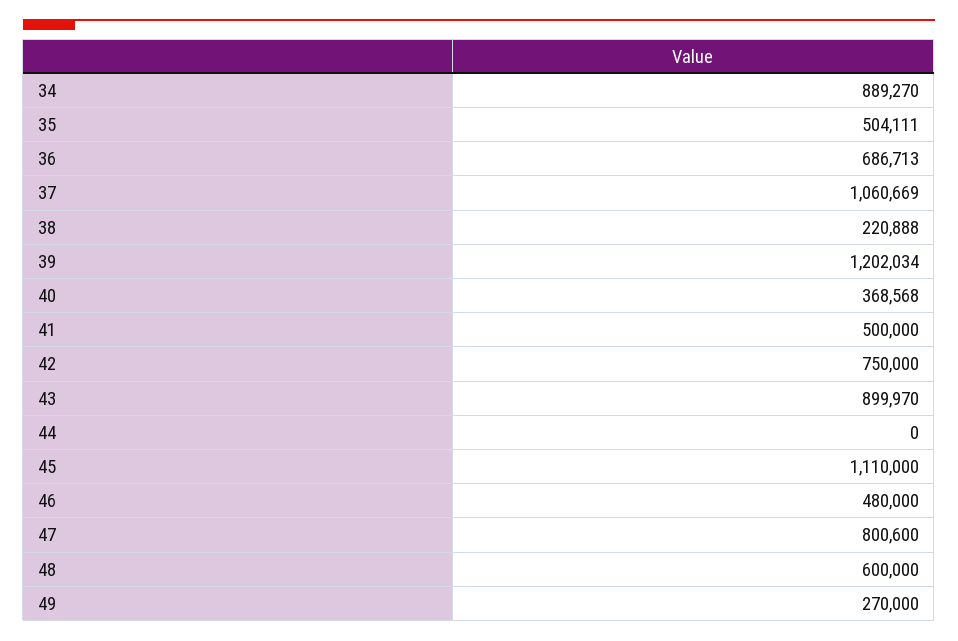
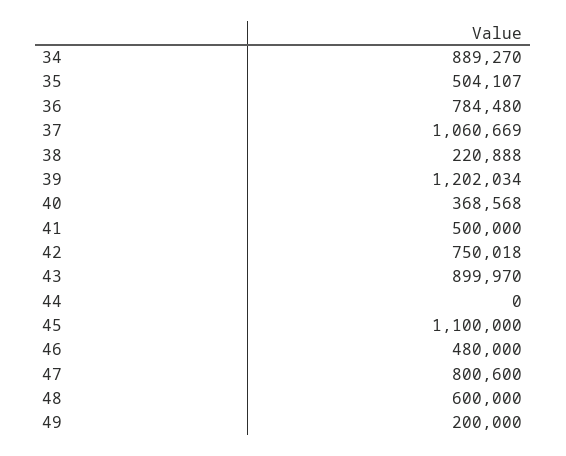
  {
    "34": 889270,
-   "35": 504111,
+   "35": 504107,
-   "36": 686713,
+   "36": 784480,
    "37": 1060669,
    "38": 220888,
    "39": 1202034,
    "40": 368568,
    "41": 500000,
-   "42": 750000,
+   "42": 750018,
    "43": 899970,
    "44": 0,
-   "45": 1110000,
+   "45": 1100000,
    "46": 480000,
    "47": 800600,
    "48": 600000,
-   "49": 270000
+   "49": 200000
  }

